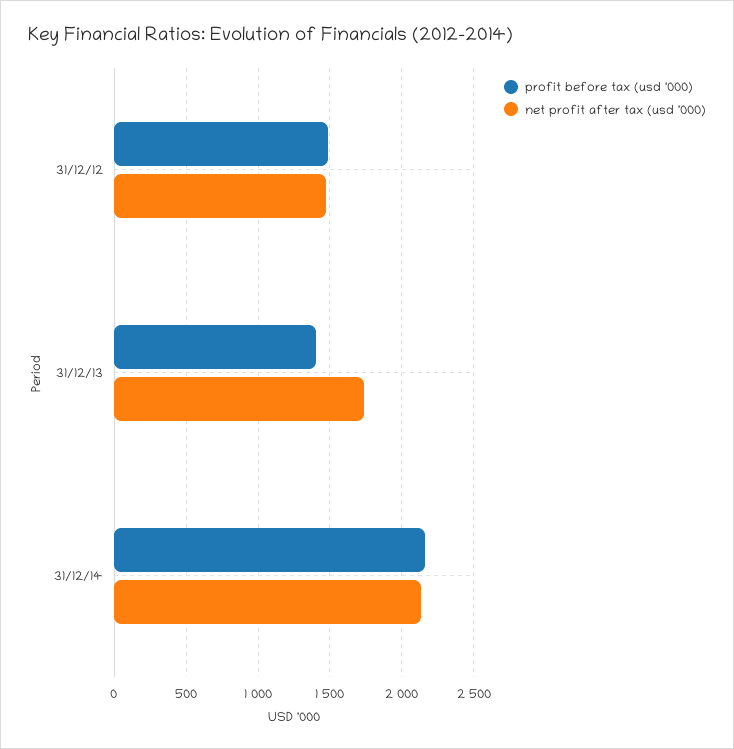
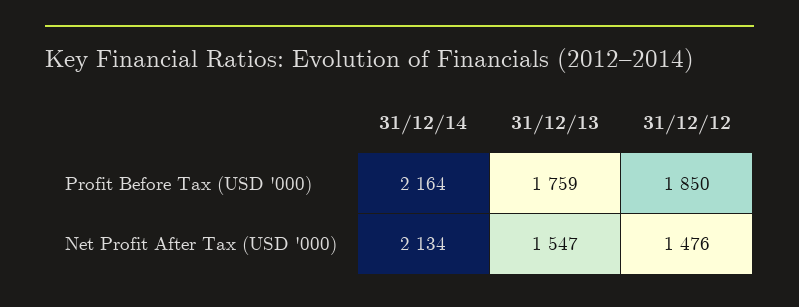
  {
    "profit before tax (usd '000)": {
-     "31/12/12": 1500,
+     "31/12/12": 1850,
-     "31/12/13": 1400,
+     "31/12/13": 1759,
      "31/12/14": 2164
    },
    "net profit after tax (usd '000)": {
      "31/12/12": 1476,
-     "31/12/13": 1750,
+     "31/12/13": 1547,
      "31/12/14": 2134
    }
  }

